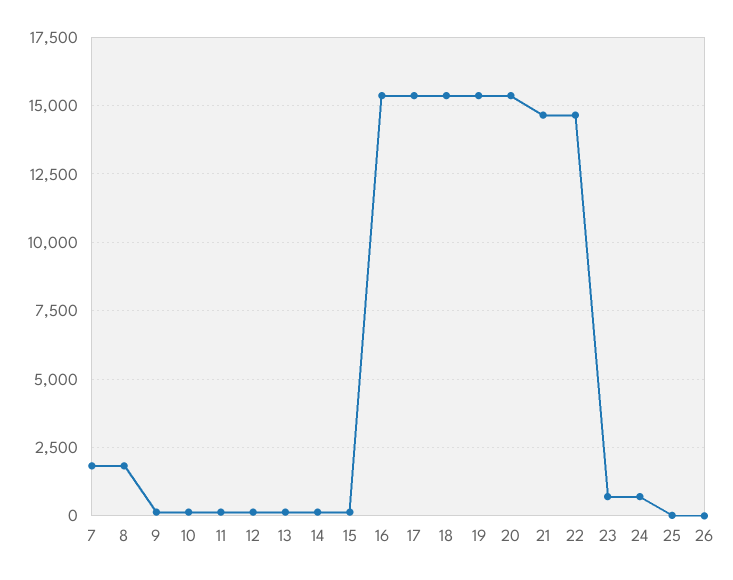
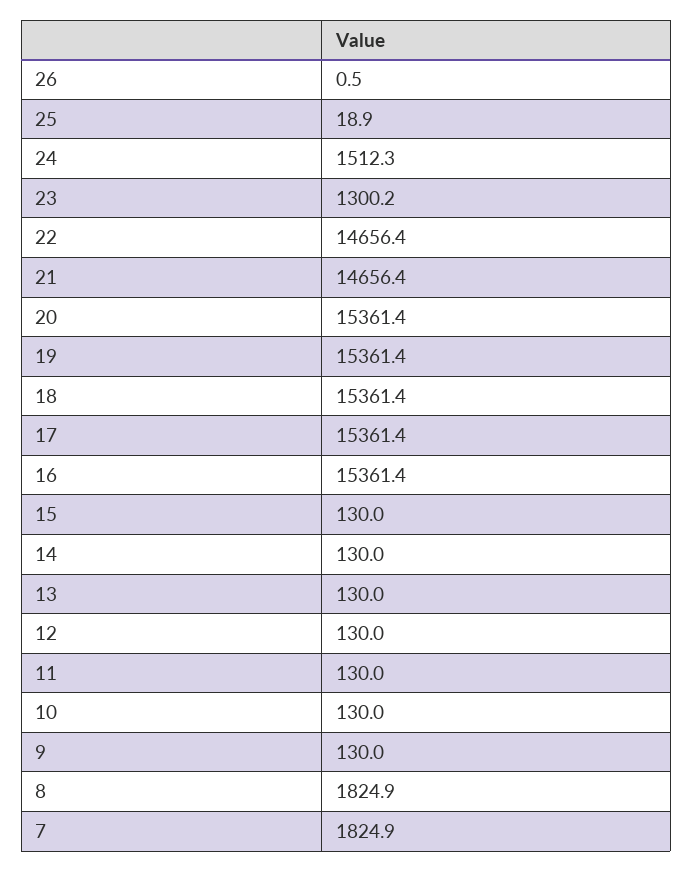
  {
    "7": 1824.9,
    "8": 1824.9,
    "9": 130,
    "10": 130,
    "11": 130,
    "12": 130,
    "13": 130,
    "14": 130,
    "15": 130,
    "16": 15361.4,
    "17": 15361.4,
    "18": 15361.4,
    "19": 15361.4,
    "20": 15361.4,
    "21": 14656.4,
    "22": 14656.4,
-   "23": 750,
+   "23": 1300.2,
-   "24": 750,
+   "24": 1512.3,
    "25": 18.9,
    "26": 0.5
  }

